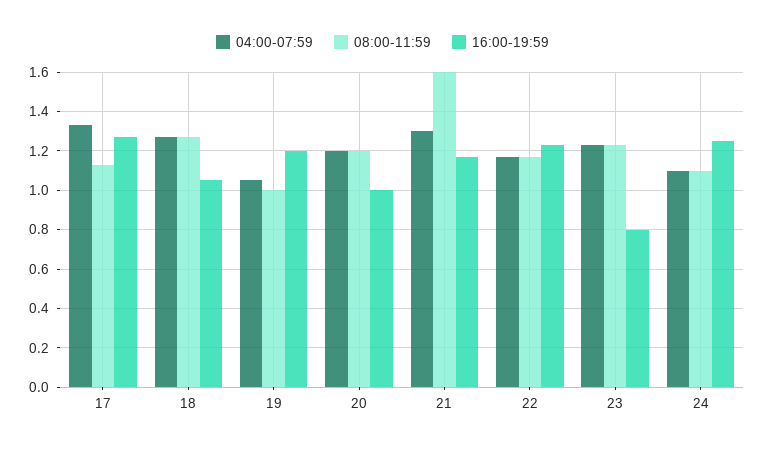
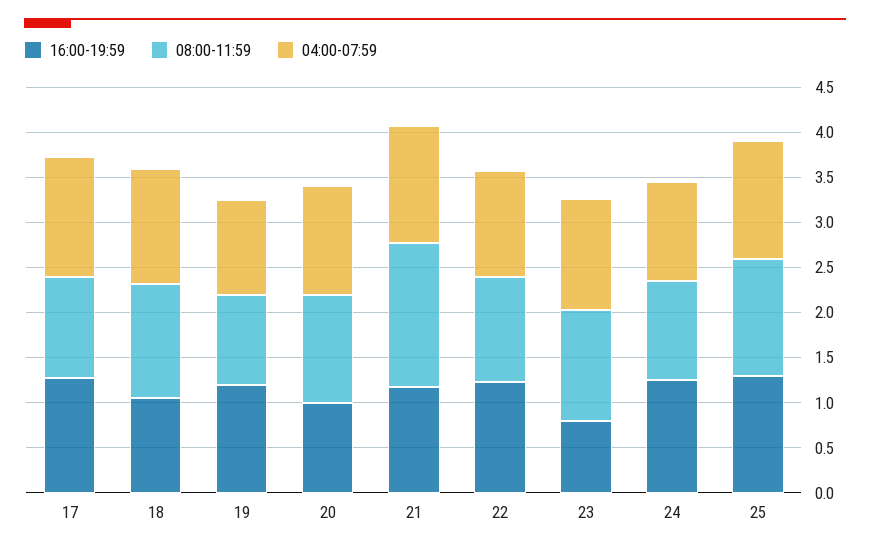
  {
    "04:00-07:59": {
      "17": 1.35,
      "18": 1.25,
      "19": 1.05,
      "20": 1.2,
      "21": 1.3,
      "22": 1.15,
      "23": 1.25,
-     "24": 1.1
+     "24": 1.1,
+     "25": 1.3
    },
    "08:00-11:59": {
      "17": 1.15,
      "18": 1.25,
      "19": 1,
      "20": 1.2,
      "21": 1.6,
      "22": 1.15,
      "23": 1.25,
-     "24": 1.1
+     "24": 1.1,
+     "25": 1.3
    },
    "16:00-19:59": {
      "17": 1.25,
      "18": 1.05,
      "19": 1.2,
      "20": 1,
      "21": 1.15,
      "22": 1.25,
      "23": 0.8,
-     "24": 1.25
+     "24": 1.25,
+     "25": 1.3
    }
  }

